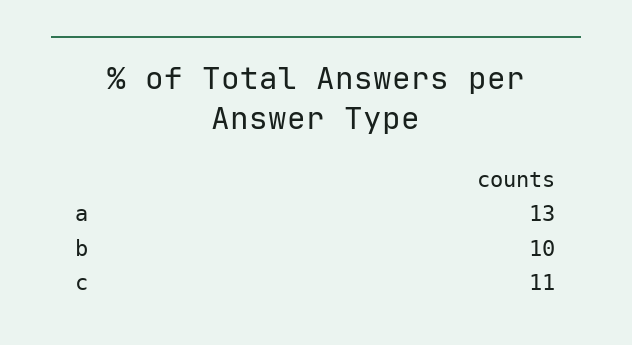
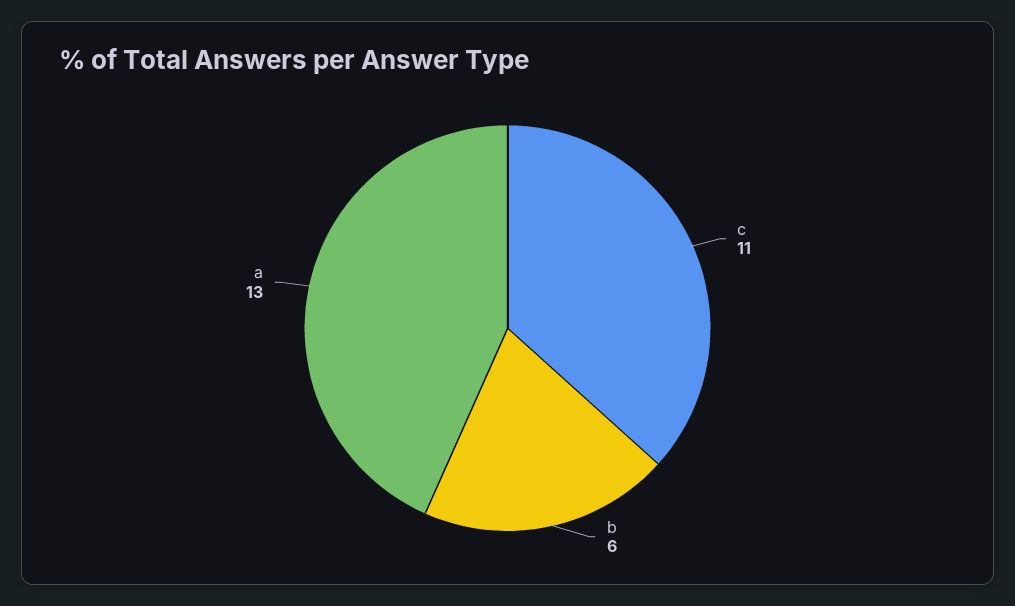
  {
    "a": 13,
-   "b": 10,
+   "b": 6,
    "c": 11
  }

